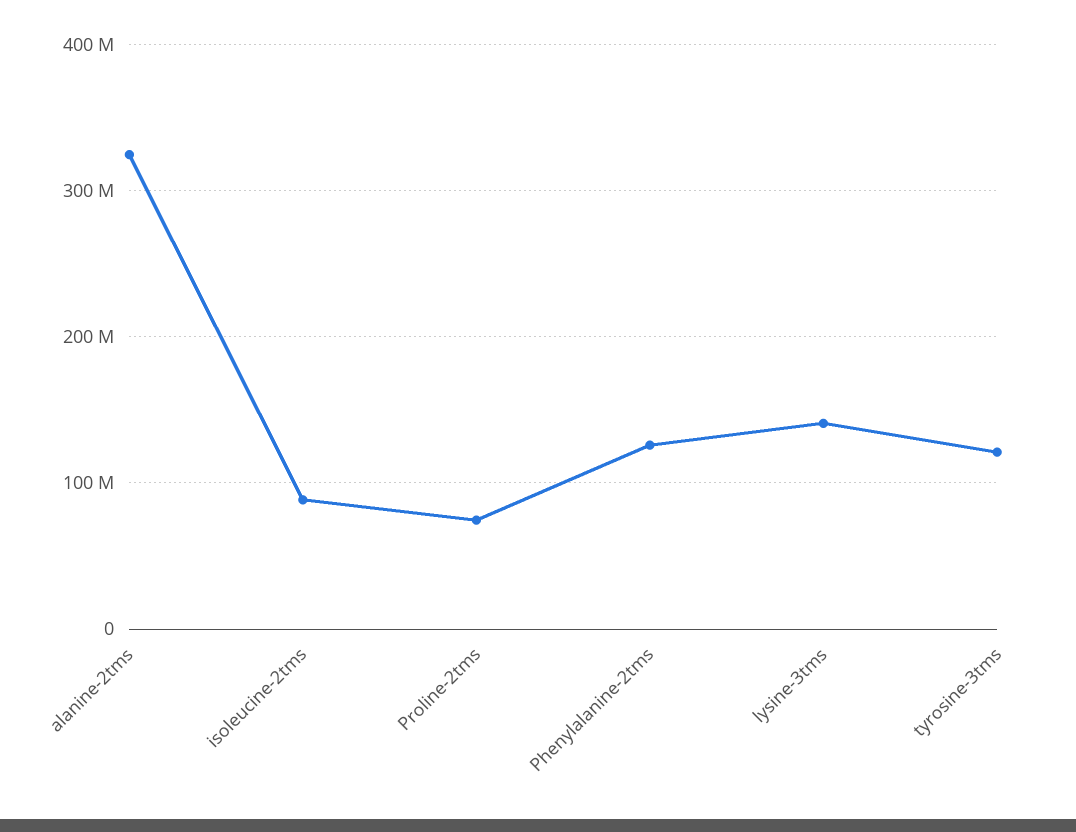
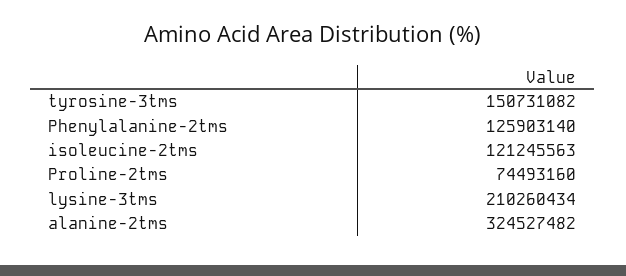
  {
    "alanine-2tms": 324527482,
-   "isoleucine-2tms": 90000000,
+   "isoleucine-2tms": 121245563,
    "Proline-2tms": 74493160,
    "Phenylalanine-2tms": 125903140,
-   "lysine-3tms": 140000000,
+   "lysine-3tms": 210260434,
-   "tyrosine-3tms": 120000000
+   "tyrosine-3tms": 150731082
  }

